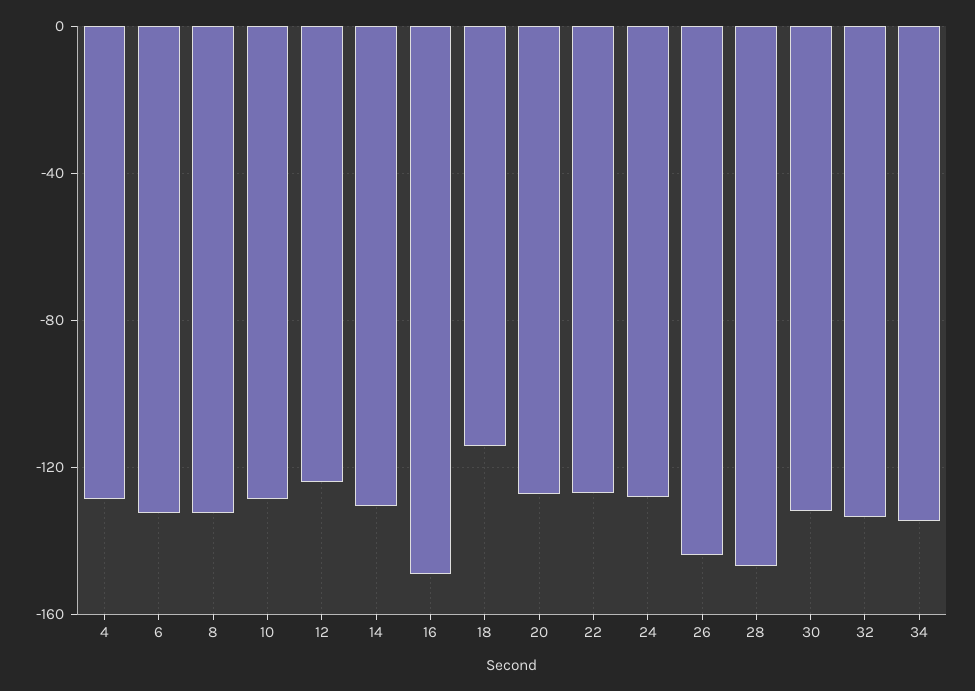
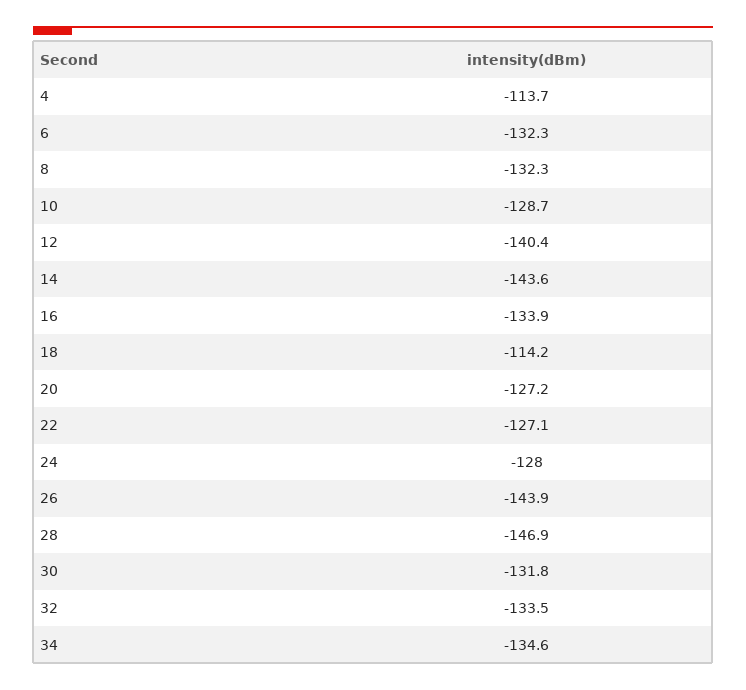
  {
-   "4": -130,
+   "4": -113.7,
    "6": -132.3,
    "8": -132.3,
    "10": -128.7,
-   "12": -125,
+   "12": -140.4,
-   "14": -130,
+   "14": -143.6,
-   "16": -150,
+   "16": -133.9,
    "18": -114.2,
    "20": -127.2,
    "22": -127.1,
    "24": -128,
    "26": -143.9,
    "28": -146.9,
    "30": -131.8,
    "32": -133.5,
    "34": -134.6
  }

